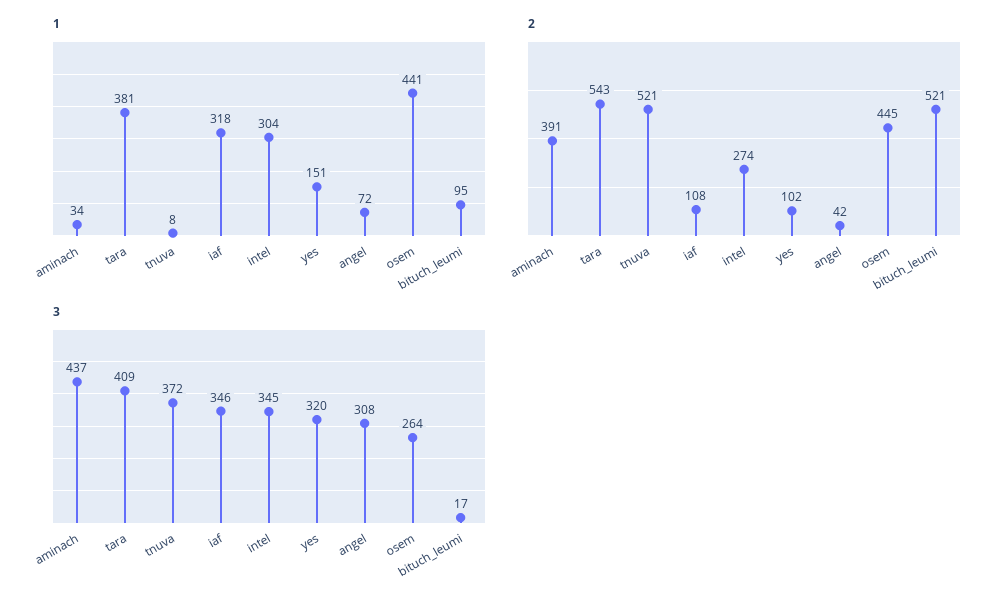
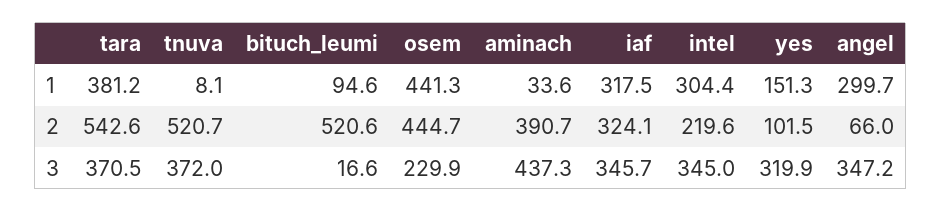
  {
    "1": {
      "aminach": 33.6,
      "tara": 381.2,
      "tnuva": 8.1,
      "iaf": 317.5,
      "intel": 304.4,
      "yes": 151.3,
-     "angel": 72,
+     "angel": 299.7,
      "osem": 441.3,
      "bituch_leumi": 94.6
    },
    "2": {
      "aminach": 390.7,
      "tara": 542.6,
      "tnuva": 520.7,
-     "iaf": 108,
+     "iaf": 324.1,
-     "intel": 274,
+     "intel": 219.6,
      "yes": 101.5,
-     "angel": 42,
+     "angel": 66,
      "osem": 444.7,
      "bituch_leumi": 520.6
    },
    "3": {
      "aminach": 437.3,
-     "tara": 409,
+     "tara": 370.5,
      "tnuva": 372,
      "iaf": 345.7,
      "intel": 345,
      "yes": 319.9,
-     "angel": 308,
+     "angel": 347.2,
-     "osem": 264,
+     "osem": 229.9,
      "bituch_leumi": 16.6
    }
  }

